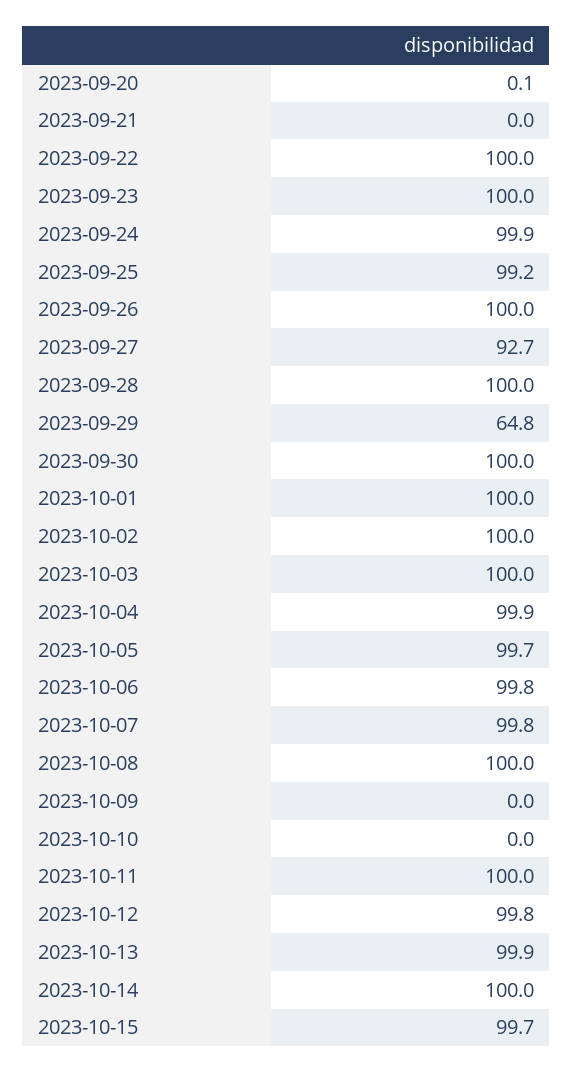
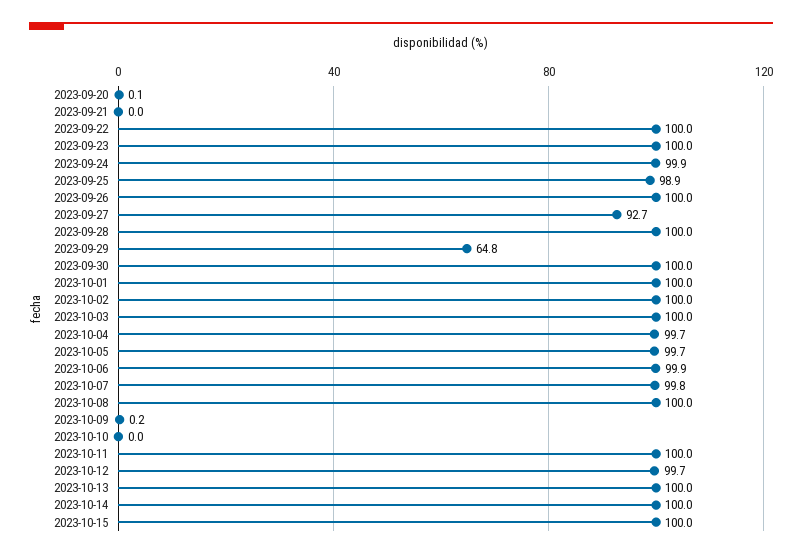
  {
    "2023-09-20": 0.1,
    "2023-09-21": 0,
    "2023-09-22": 100,
    "2023-09-23": 100,
    "2023-09-24": 99.9,
-   "2023-09-25": 99.2,
+   "2023-09-25": 98.9,
    "2023-09-26": 100,
    "2023-09-27": 92.7,
    "2023-09-28": 100,
    "2023-09-29": 64.8,
    "2023-09-30": 100,
    "2023-10-01": 100,
    "2023-10-02": 100,
    "2023-10-03": 100,
-   "2023-10-04": 99.9,
+   "2023-10-04": 99.7,
    "2023-10-05": 99.7,
-   "2023-10-06": 99.8,
+   "2023-10-06": 99.9,
    "2023-10-07": 99.8,
    "2023-10-08": 100,
-   "2023-10-09": 0,
+   "2023-10-09": 0.2,
    "2023-10-10": 0,
    "2023-10-11": 100,
-   "2023-10-12": 99.8,
+   "2023-10-12": 99.7,
-   "2023-10-13": 99.9,
+   "2023-10-13": 100,
    "2023-10-14": 100,
-   "2023-10-15": 99.7
+   "2023-10-15": 100
  }

